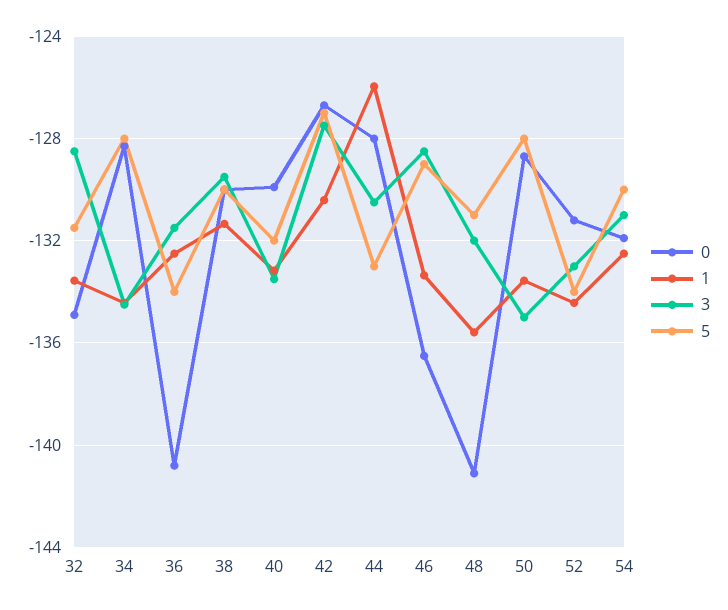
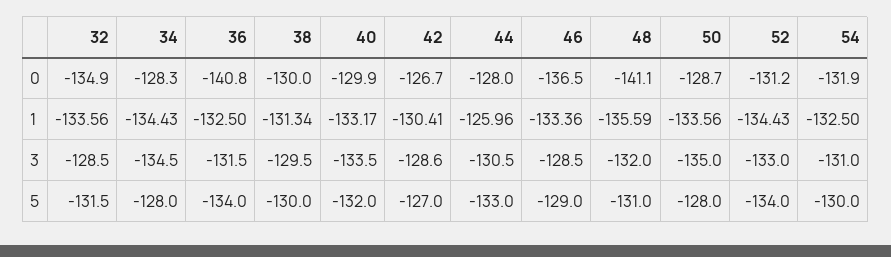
  {
    "0": {
      "32": -134.9,
      "34": -128.3,
      "36": -140.8,
      "38": -130,
      "40": -129.9,
      "42": -126.7,
      "44": -128,
      "46": -136.5,
      "48": -141.1,
      "50": -128.7,
      "52": -131.2,
      "54": -131.9
    },
    "1": {
      "32": -133.56,
      "34": -134.43,
      "36": -132.5,
      "38": -131.34,
      "40": -133.17,
      "42": -130.41,
      "44": -125.96,
      "46": -133.36,
      "48": -135.59,
      "50": -133.56,
      "52": -134.43,
      "54": -132.5
    },
    "3": {
      "32": -128.5,
      "34": -134.5,
      "36": -131.5,
      "38": -129.5,
      "40": -133.5,
-     "42": -127.5,
+     "42": -128.6,
      "44": -130.5,
      "46": -128.5,
      "48": -132,
      "50": -135,
      "52": -133,
      "54": -131
    },
    "5": {
      "32": -131.5,
      "34": -128,
      "36": -134,
      "38": -130,
      "40": -132,
      "42": -127,
      "44": -133,
      "46": -129,
      "48": -131,
      "50": -128,
      "52": -134,
      "54": -130
    }
  }

